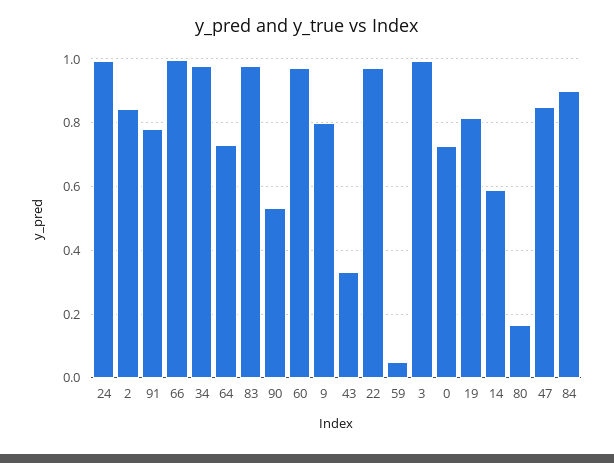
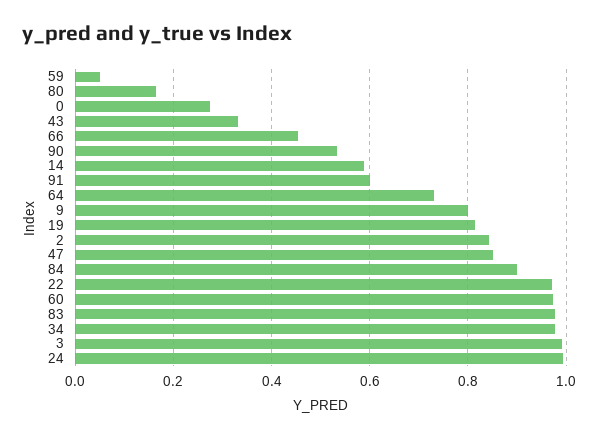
  {
    "24": 1,
    "2": 0.84,
-   "91": 0.78,
+   "91": 0.6,
-   "66": 1,
+   "66": 0.46,
    "34": 0.98,
    "64": 0.74,
    "83": 0.98,
    "90": 0.54,
    "60": 0.98,
    "9": 0.8,
    "43": 0.34,
    "22": 0.98,
    "59": 0.06,
    "3": 1,
-   "0": 0.72,
+   "0": 0.28,
    "19": 0.82,
    "14": 0.58,
    "80": 0.16,
    "47": 0.86,
    "84": 0.9
  }

